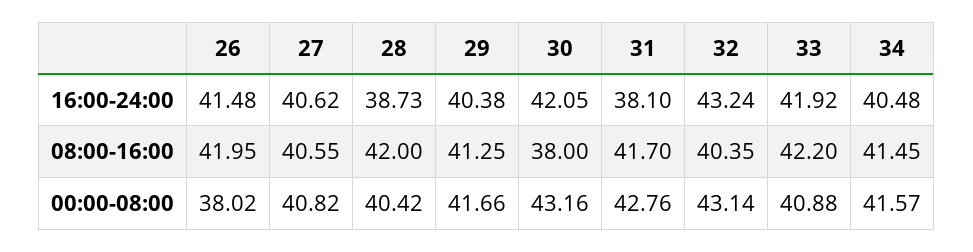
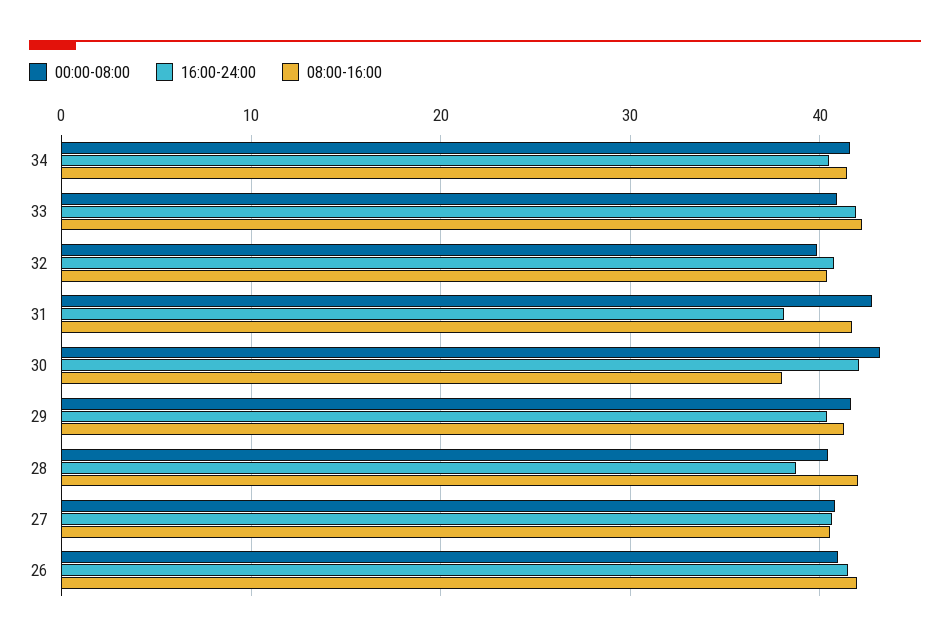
  {
    "16:00-24:00": {
      "26": 41.48,
      "27": 40.62,
      "28": 38.73,
      "29": 40.38,
      "30": 42.05,
      "31": 38.1,
-     "32": 43.24,
+     "32": 41,
      "33": 41.92,
      "34": 40.48
    },
    "08:00-16:00": {
      "26": 41.95,
      "27": 40.55,
      "28": 42,
      "29": 41.25,
      "30": 38,
      "31": 41.7,
      "32": 40.35,
      "33": 42.2,
      "34": 41.45
    },
    "00:00-08:00": {
-     "26": 38.02,
+     "26": 41,
      "27": 40.82,
      "28": 40.42,
      "29": 41.66,
      "30": 43.16,
      "31": 42.76,
-     "32": 43.14,
+     "32": 40,
      "33": 40.88,
      "34": 41.57
    }
  }

